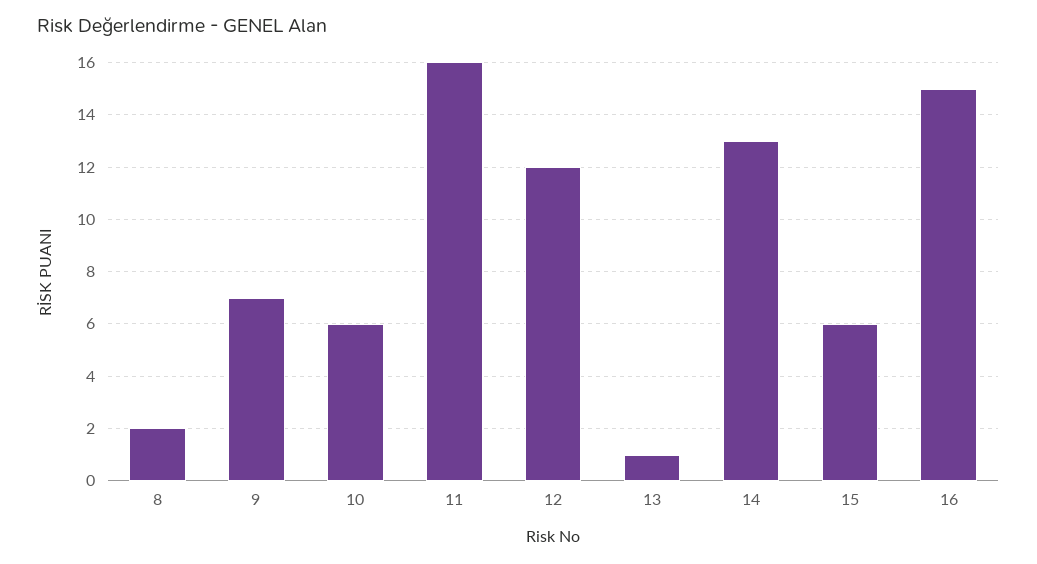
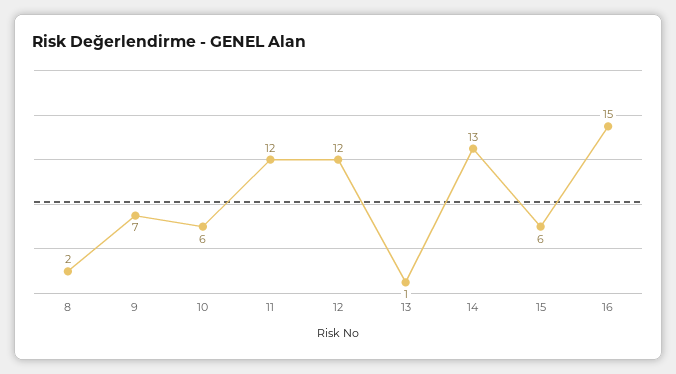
  {
    "8": 2,
    "9": 7,
    "10": 6,
-   "11": 16,
+   "11": 12,
    "12": 12,
    "13": 1,
    "14": 13,
    "15": 6,
    "16": 15
  }

